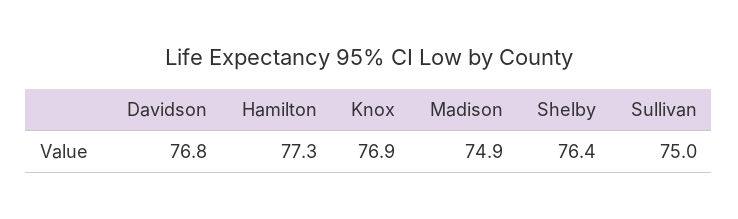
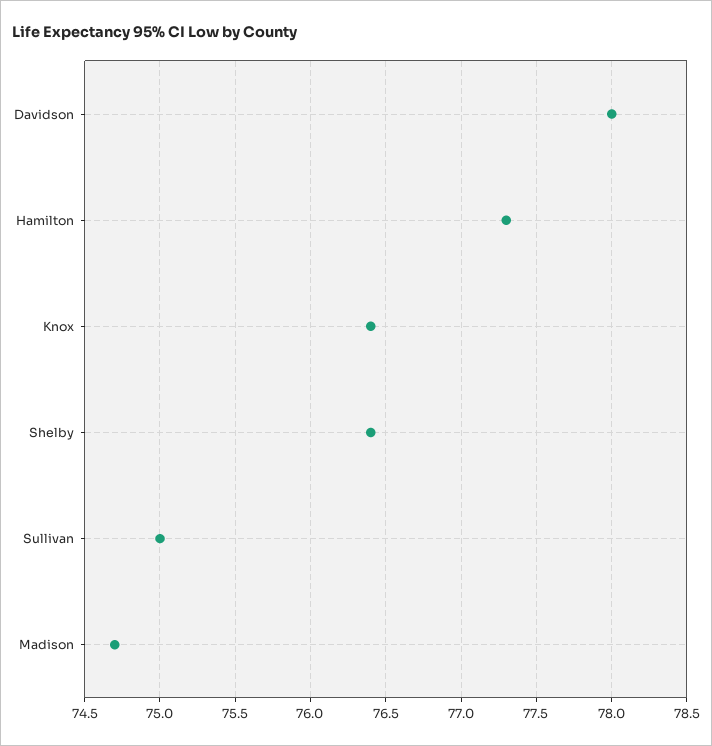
  {
-   "Davidson": 76.8,
+   "Davidson": 78,
    "Hamilton": 77.3,
-   "Knox": 76.9,
+   "Knox": 76.4,
-   "Madison": 74.9,
+   "Madison": 74.7,
    "Shelby": 76.4,
    "Sullivan": 75
  }

